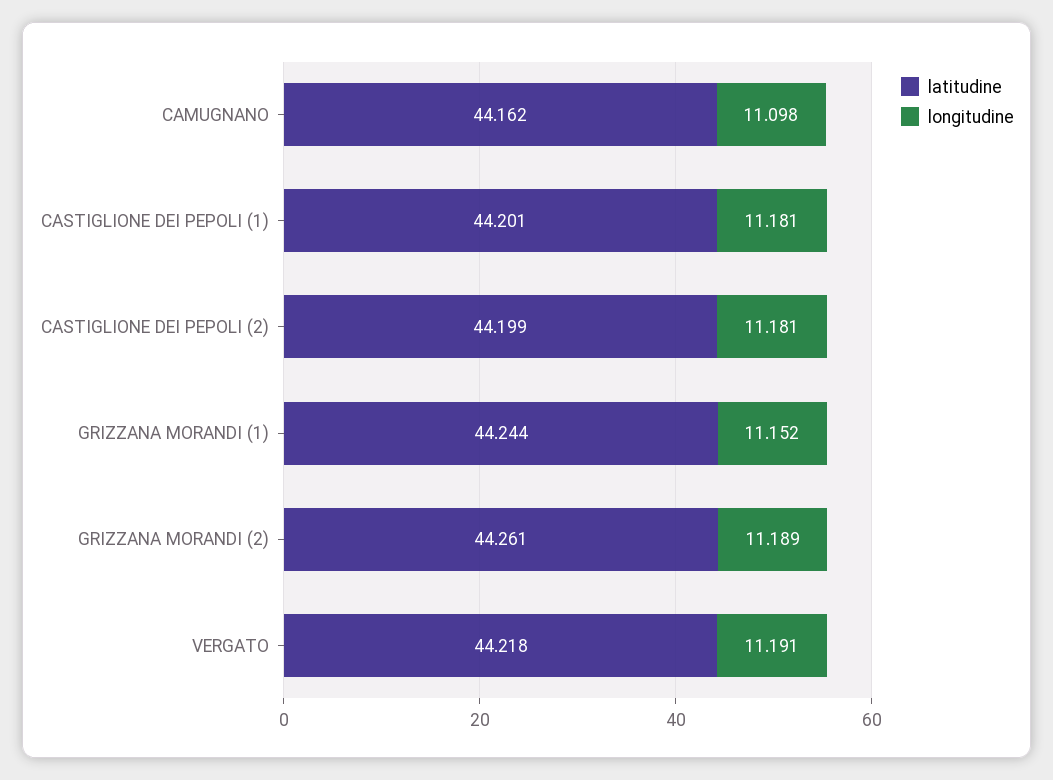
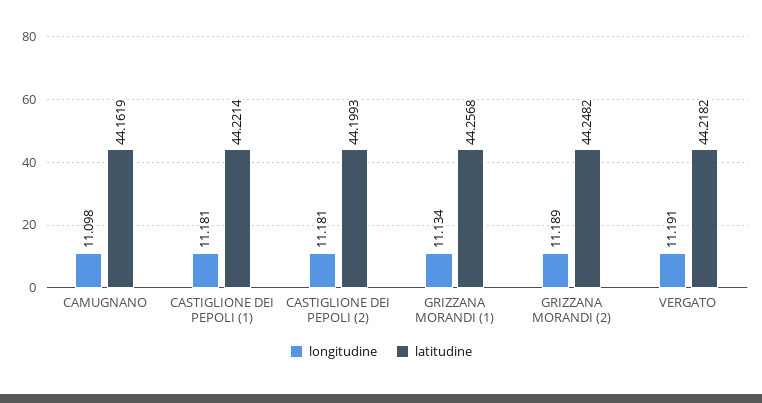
  {
    "latitudine": {
      "CAMUGNANO": 44.1619,
-     "CASTIGLIONE DEI PEPOLI (1)": 44.201,
+     "CASTIGLIONE DEI PEPOLI (1)": 44.2214,
      "CASTIGLIONE DEI PEPOLI (2)": 44.1993,
-     "GRIZZANA MORANDI (1)": 44.244,
+     "GRIZZANA MORANDI (1)": 44.2568,
-     "GRIZZANA MORANDI (2)": 44.261,
+     "GRIZZANA MORANDI (2)": 44.2482,
      "VERGATO": 44.2182
    },
    "longitudine": {
      "CAMUGNANO": 11.098,
      "CASTIGLIONE DEI PEPOLI (1)": 11.181,
      "CASTIGLIONE DEI PEPOLI (2)": 11.181,
-     "GRIZZANA MORANDI (1)": 11.152,
+     "GRIZZANA MORANDI (1)": 11.134,
      "GRIZZANA MORANDI (2)": 11.189,
      "VERGATO": 11.191
    }
  }

